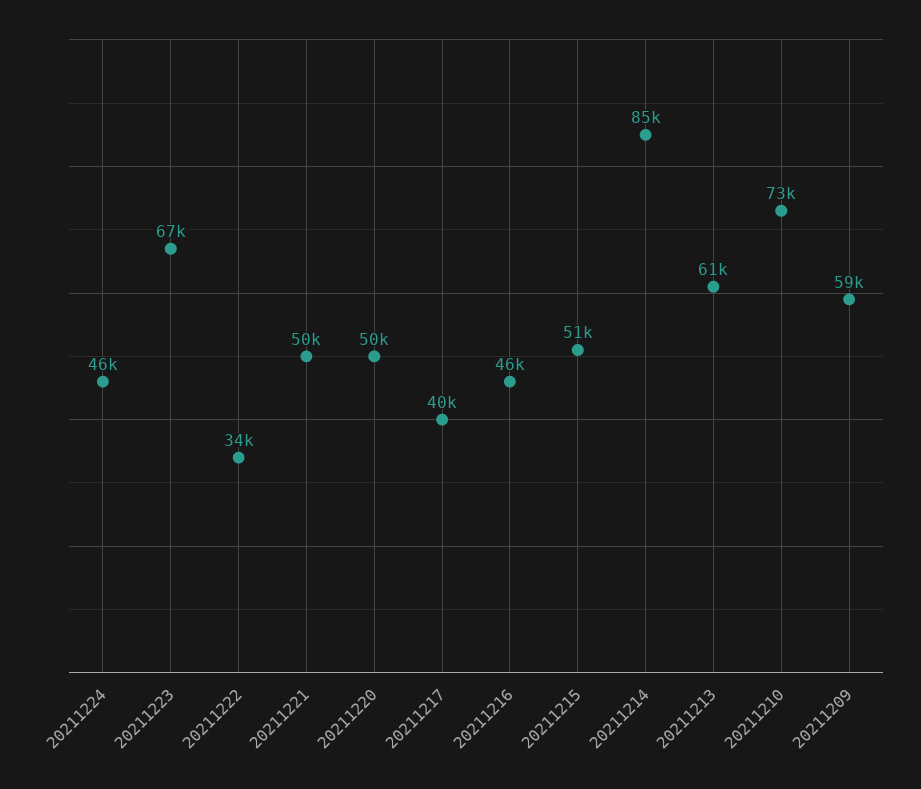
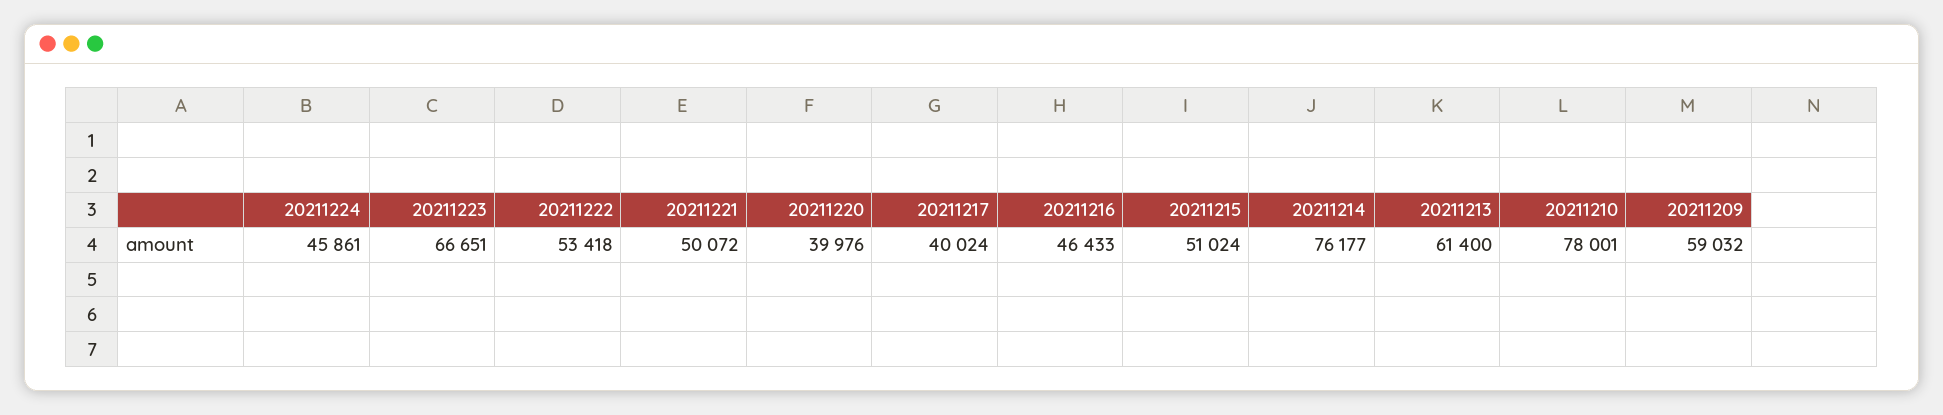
  {
    "20211224": 45861,
    "20211223": 66651,
-   "20211222": 34000,
+   "20211222": 53418,
    "20211221": 50072,
-   "20211220": 50000,
+   "20211220": 39976,
    "20211217": 40024,
    "20211216": 46433,
    "20211215": 51024,
-   "20211214": 85000,
+   "20211214": 76177,
    "20211213": 61400,
-   "20211210": 73000,
+   "20211210": 78001,
    "20211209": 59032
  }

